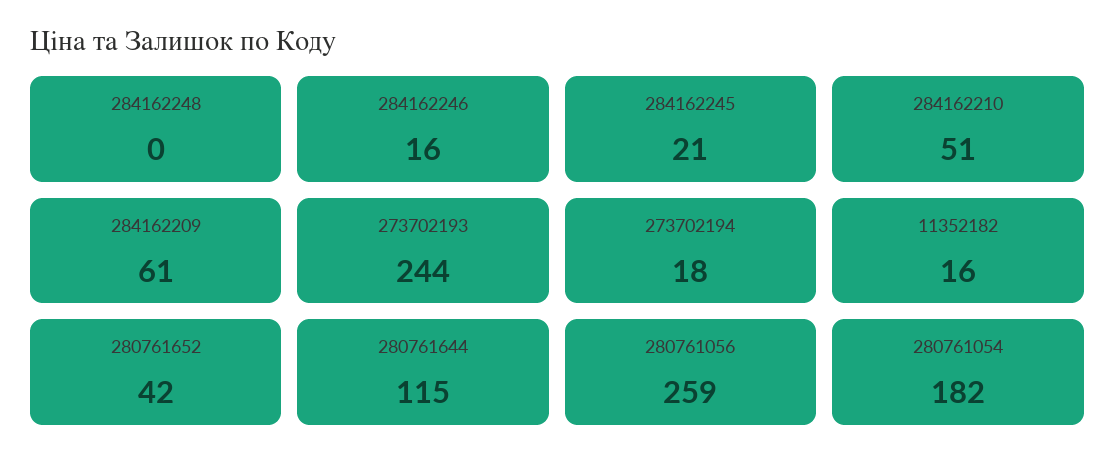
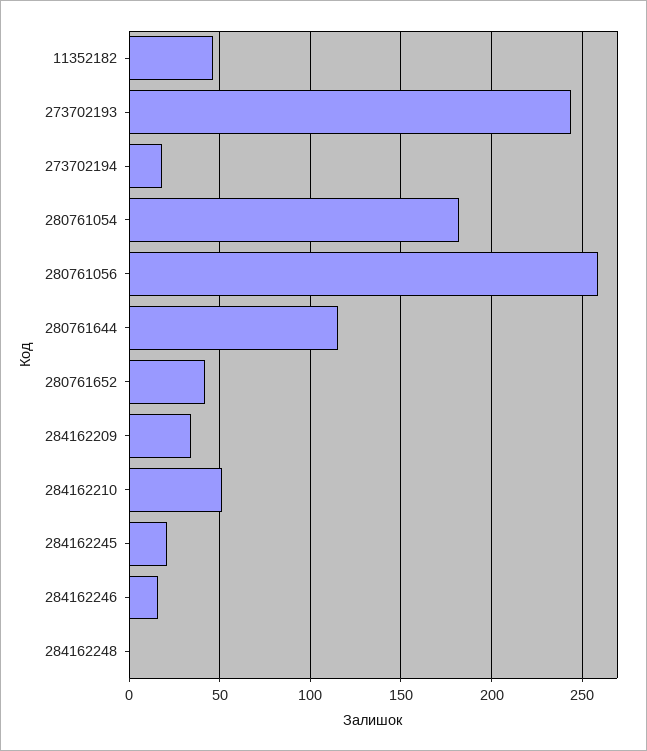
  {
    "284162248": 0,
    "284162246": 16,
    "284162245": 21,
    "284162210": 51,
-   "284162209": 61,
+   "284162209": 35,
    "273702193": 244,
    "273702194": 18,
-   "11352182": 16,
+   "11352182": 45,
    "280761652": 42,
    "280761644": 115,
    "280761056": 259,
    "280761054": 182
  }

